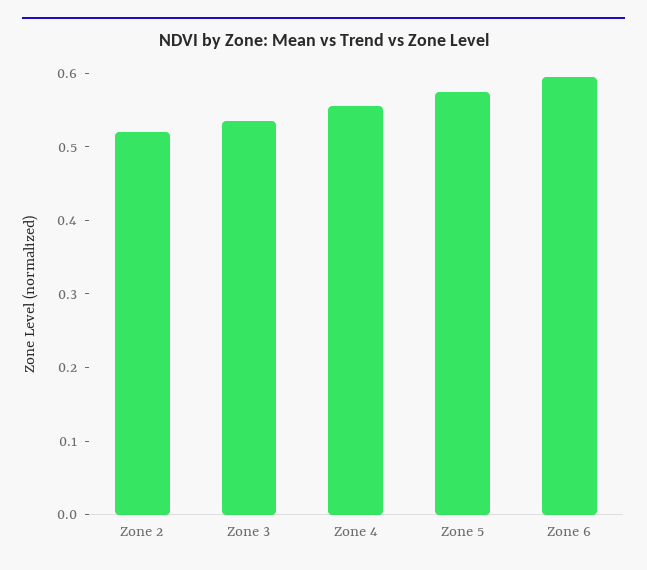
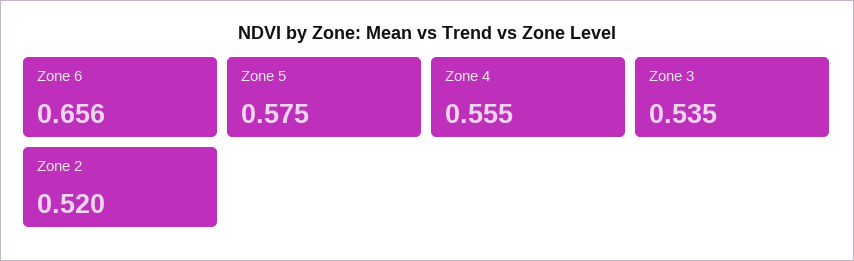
  {
    "Zone 2": 0.52,
    "Zone 3": 0.535,
    "Zone 4": 0.555,
    "Zone 5": 0.575,
-   "Zone 6": 0.6
+   "Zone 6": 0.656
  }

